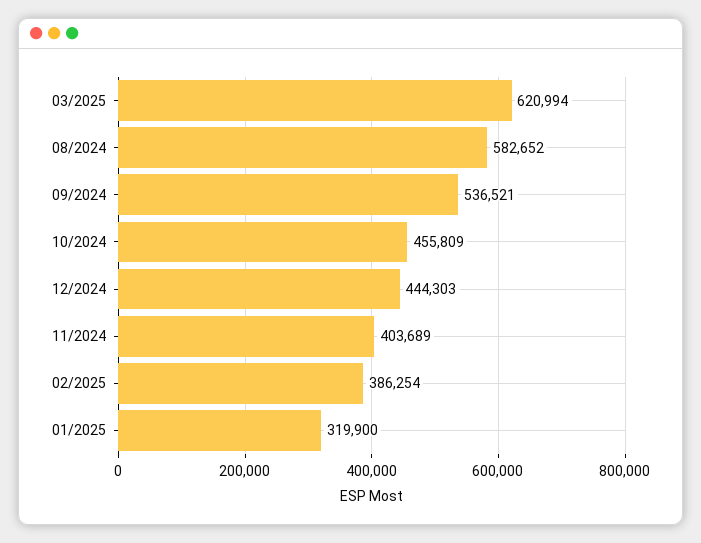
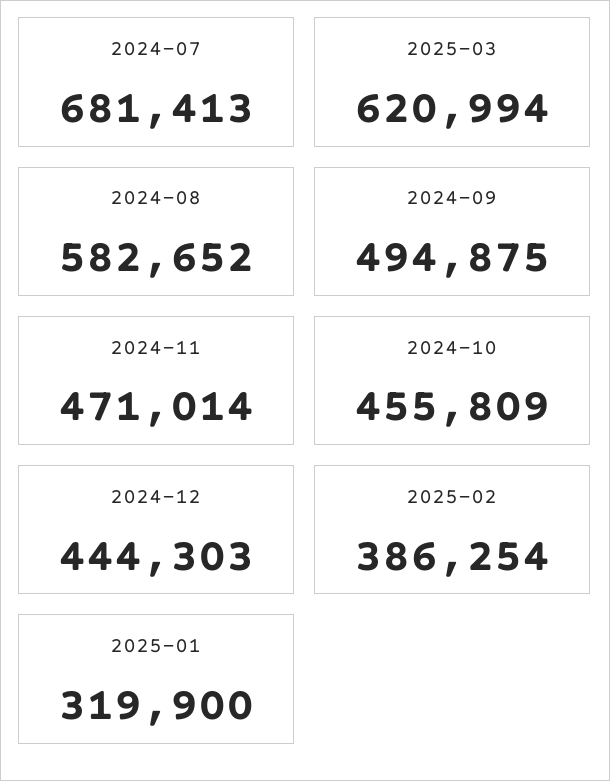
  {
    "03/2025": 620994,
    "08/2024": 582652,
-   "09/2024": 536521,
+   "09/2024": 494875,
    "10/2024": 455809,
    "12/2024": 444303,
-   "11/2024": 403689,
+   "11/2024": 471014,
    "02/2025": 386254,
-   "01/2025": 319900
+   "01/2025": 319900,
+   "2024-07": 681413
  }

